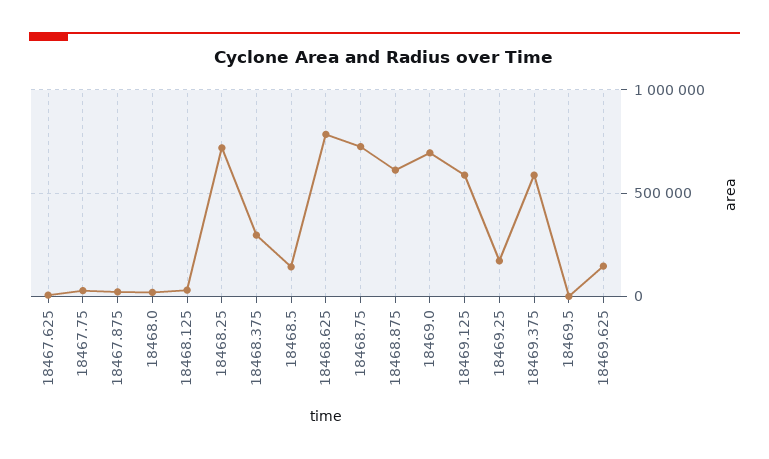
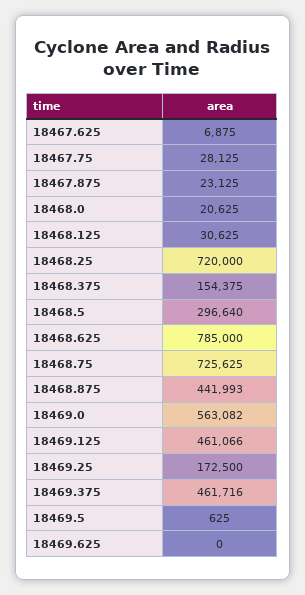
  {
    "18467.625": 6875,
    "18467.75": 28125,
    "18467.875": 23125,
    "18468.0": 20625,
    "18468.125": 30625,
    "18468.25": 720000,
-   "18468.375": 300000,
+   "18468.375": 154375,
-   "18468.5": 150000,
+   "18468.5": 296640,
    "18468.625": 785000,
    "18468.75": 725625,
-   "18468.875": 600000,
+   "18468.875": 441993,
-   "18469.0": 700000,
+   "18469.0": 563082,
-   "18469.125": 600000,
+   "18469.125": 461066,
    "18469.25": 172500,
-   "18469.375": 600000,
+   "18469.375": 461716,
    "18469.5": 625,
-   "18469.625": 150000
+   "18469.625": 0
  }

